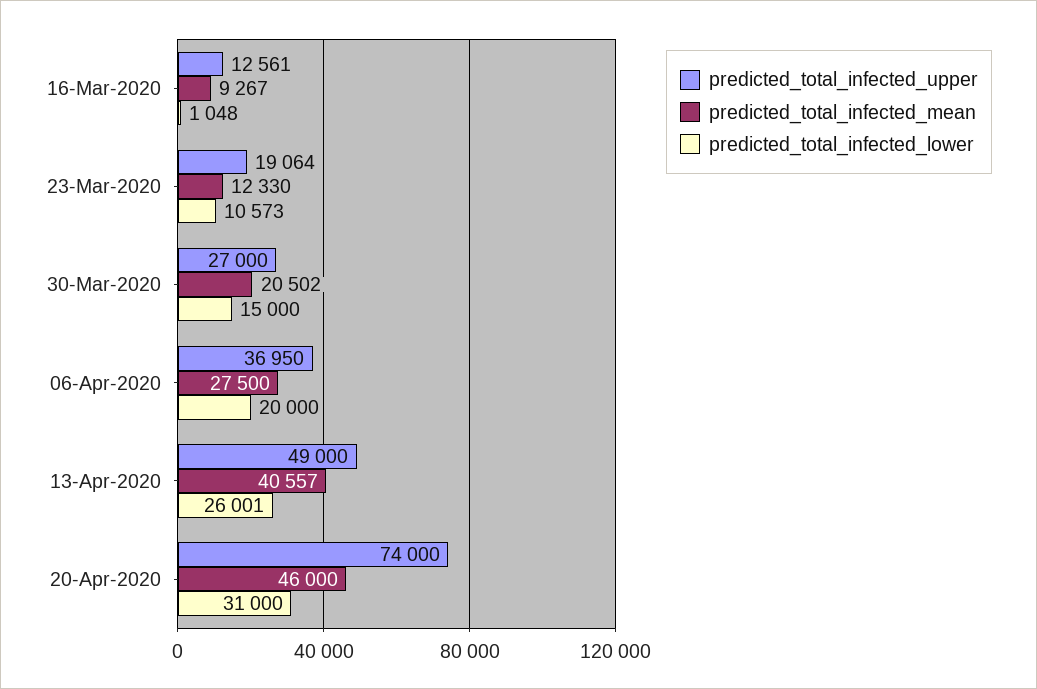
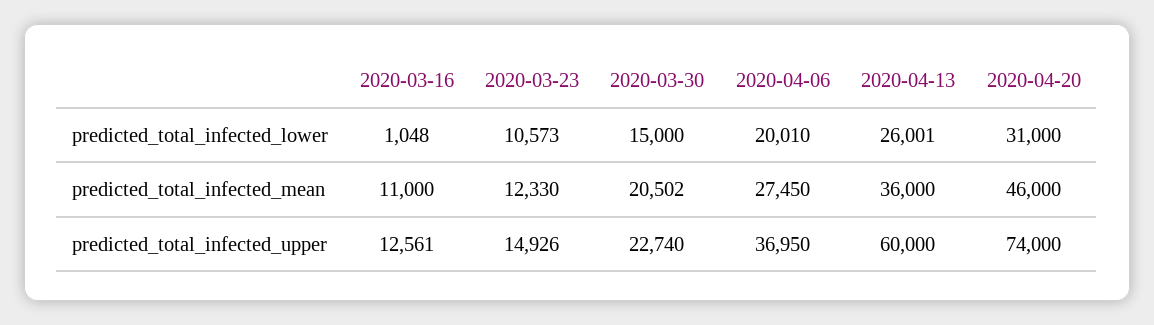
  {
    "predicted_total_infected_upper": {
      "16-Mar-2020": 12561,
-     "23-Mar-2020": 19064,
+     "23-Mar-2020": 14926,
-     "30-Mar-2020": 27000,
+     "30-Mar-2020": 22740,
      "06-Apr-2020": 36950,
-     "13-Apr-2020": 49000,
+     "13-Apr-2020": 60000,
      "20-Apr-2020": 74000
    },
    "predicted_total_infected_mean": {
-     "16-Mar-2020": 9267,
+     "16-Mar-2020": 11000,
      "23-Mar-2020": 12330,
      "30-Mar-2020": 20502,
-     "06-Apr-2020": 27500,
+     "06-Apr-2020": 27450,
-     "13-Apr-2020": 40557,
+     "13-Apr-2020": 36000,
      "20-Apr-2020": 46000
    },
    "predicted_total_infected_lower": {
      "16-Mar-2020": 1048,
      "23-Mar-2020": 10573,
      "30-Mar-2020": 15000,
-     "06-Apr-2020": 20000,
+     "06-Apr-2020": 20010,
      "13-Apr-2020": 26001,
      "20-Apr-2020": 31000
    }
  }

